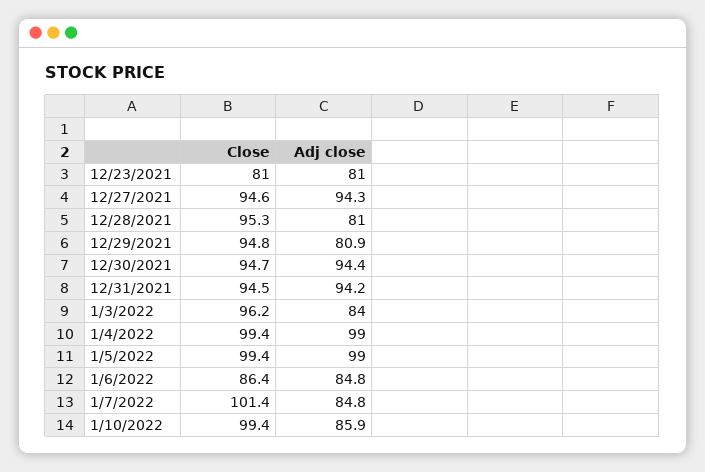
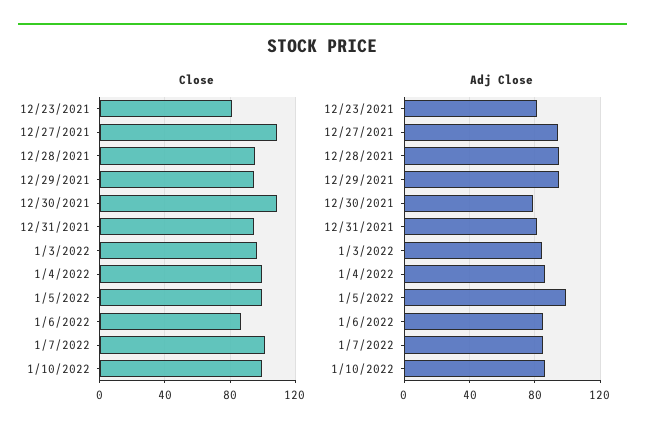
  {
    "Close": {
      "12/23/2021": 81,
-     "12/27/2021": 94.6,
+     "12/27/2021": 110,
      "12/28/2021": 95.3,
      "12/29/2021": 94.8,
-     "12/30/2021": 94.7,
+     "12/30/2021": 110,
      "12/31/2021": 94.5,
      "1/3/2022": 96.2,
      "1/4/2022": 99.4,
      "1/5/2022": 99.4,
      "1/6/2022": 86.4,
      "1/7/2022": 101.4,
      "1/10/2022": 99.4
    },
    "Adj close": {
      "12/23/2021": 81,
      "12/27/2021": 94.3,
-     "12/28/2021": 81,
+     "12/28/2021": 95,
-     "12/29/2021": 80.9,
+     "12/29/2021": 95,
-     "12/30/2021": 94.4,
+     "12/30/2021": 80,
-     "12/31/2021": 94.2,
+     "12/31/2021": 80,
      "1/3/2022": 84,
-     "1/4/2022": 99,
+     "1/4/2022": 85,
      "1/5/2022": 99,
      "1/6/2022": 84.8,
      "1/7/2022": 84.8,
      "1/10/2022": 85.9
    }
  }

